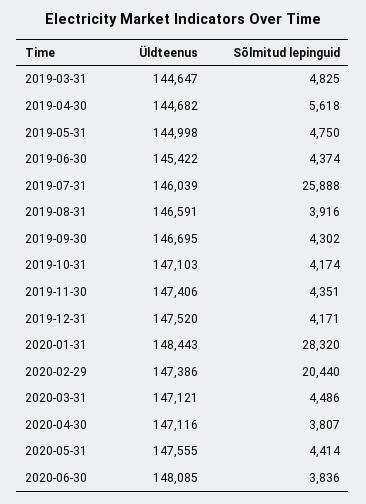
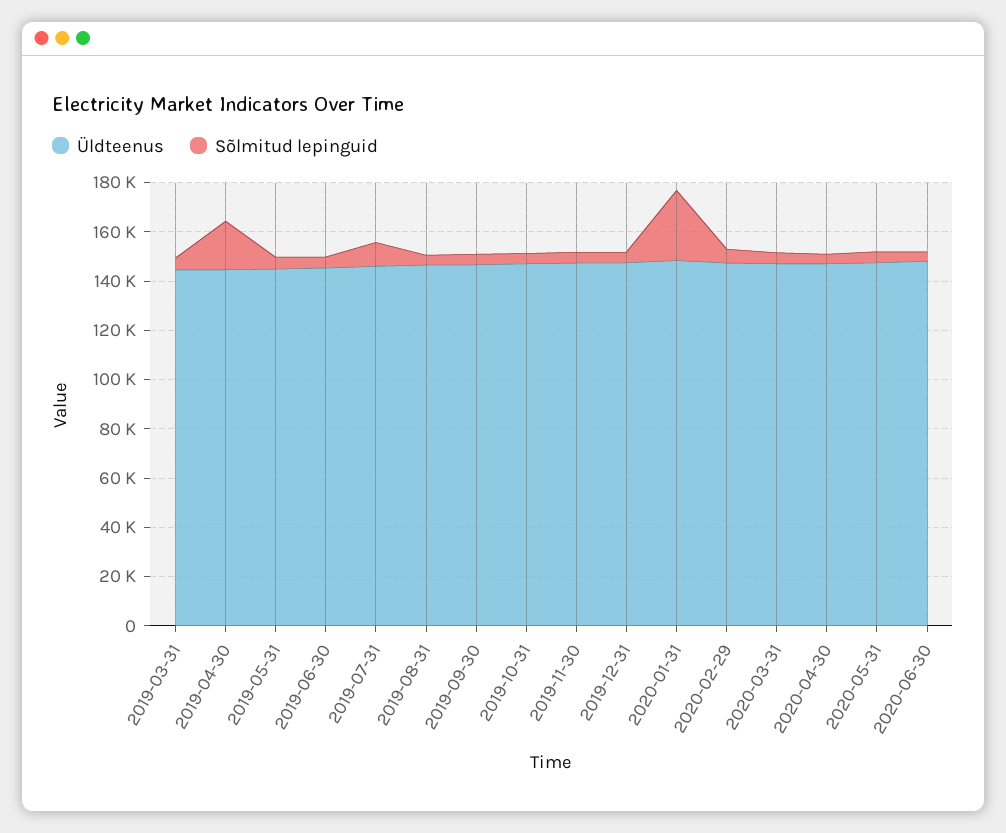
  {
    "Üldteenus": {
      "2019-03-31": 144647,
      "2019-04-30": 144682,
      "2019-05-31": 144998,
      "2019-06-30": 145422,
      "2019-07-31": 146039,
      "2019-08-31": 146591,
      "2019-09-30": 146695,
      "2019-10-31": 147103,
      "2019-11-30": 147406,
      "2019-12-31": 147520,
      "2020-01-31": 148443,
      "2020-02-29": 147386,
      "2020-03-31": 147121,
      "2020-04-30": 147116,
      "2020-05-31": 147555,
      "2020-06-30": 148085
    },
    "Sõlmitud lepinguid": {
      "2019-03-31": 4825,
-     "2019-04-30": 5618,
+     "2019-04-30": 20000,
      "2019-05-31": 4750,
      "2019-06-30": 4374,
-     "2019-07-31": 25888,
+     "2019-07-31": 10000,
      "2019-08-31": 3916,
      "2019-09-30": 4302,
      "2019-10-31": 4174,
      "2019-11-30": 4351,
      "2019-12-31": 4171,
      "2020-01-31": 28320,
-     "2020-02-29": 20440,
+     "2020-02-29": 5000,
      "2020-03-31": 4486,
      "2020-04-30": 3807,
      "2020-05-31": 4414,
      "2020-06-30": 3836
    }
  }

